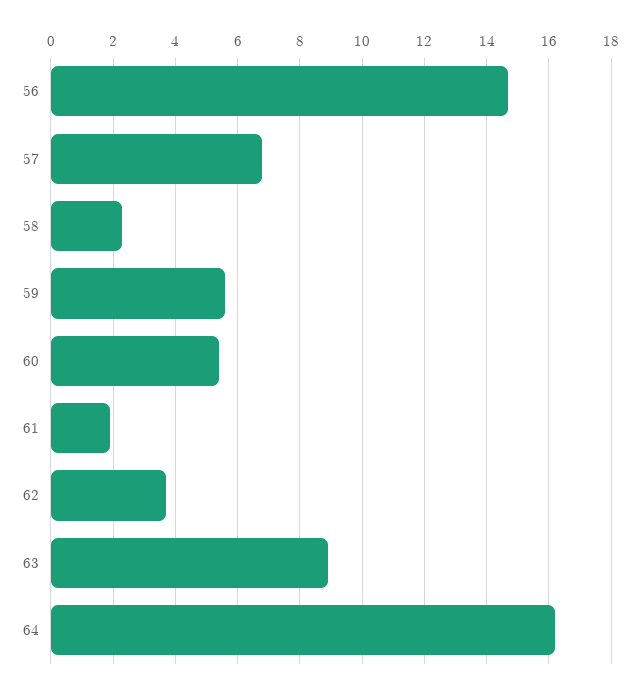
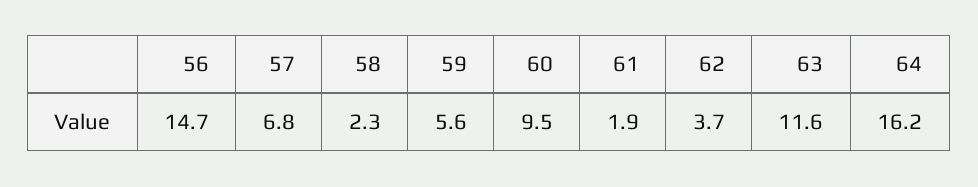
  {
    "56": 14.7,
    "57": 6.8,
    "58": 2.3,
    "59": 5.6,
-   "60": 5.5,
+   "60": 9.5,
    "61": 1.9,
    "62": 3.7,
-   "63": 9,
+   "63": 11.6,
    "64": 16.2
  }

